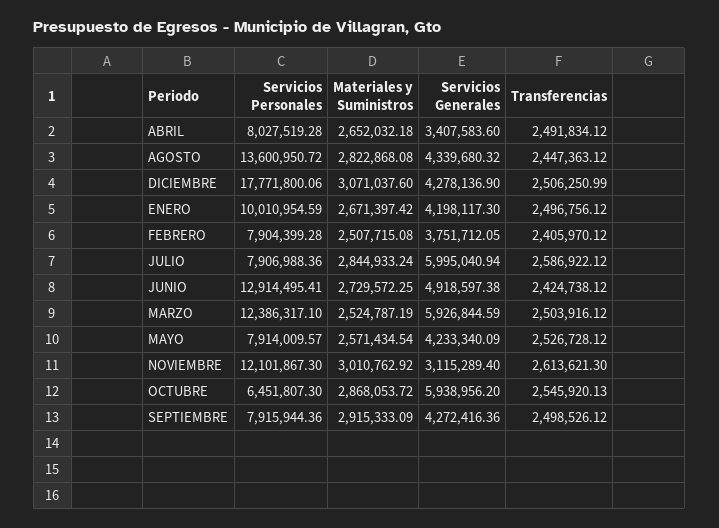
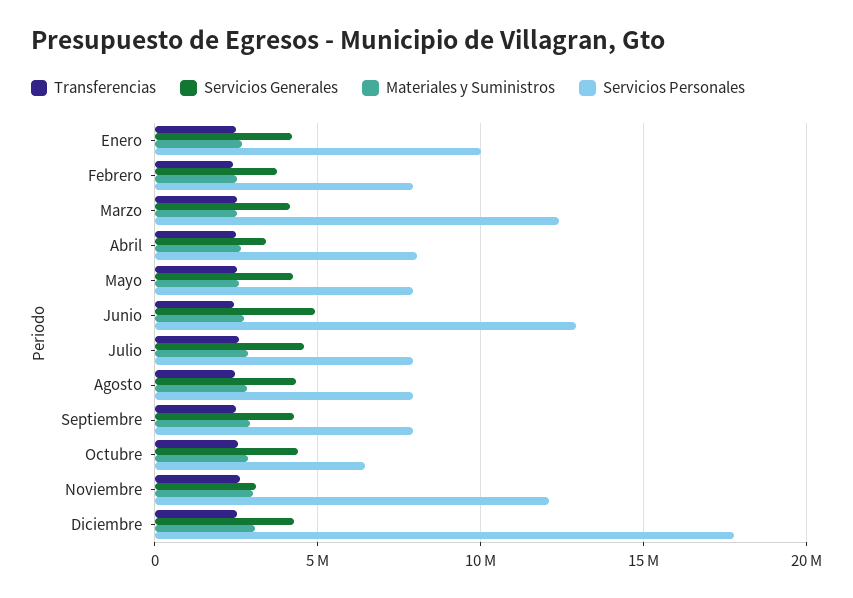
  {
    "Servicios Personales": {
      "ABRIL": 8027519.28,
-     "AGOSTO": 13600950.72,
+     "AGOSTO": 8000000,
      "DICIEMBRE": 17771800.06,
      "ENERO": 10010954.59,
      "FEBRERO": 7904399.28,
      "JULIO": 7906988.36,
      "JUNIO": 12914495.41,
      "MARZO": 12386317.1,
      "MAYO": 7914009.57,
      "NOVIEMBRE": 12101867.3,
      "OCTUBRE": 6451807.3,
      "SEPTIEMBRE": 7915944.36
    },
    "Materiales y Suministros": {
      "ABRIL": 2652032.18,
      "AGOSTO": 2822868.08,
      "DICIEMBRE": 3071037.6,
      "ENERO": 2671397.42,
      "FEBRERO": 2507715.08,
      "JULIO": 2844933.24,
      "JUNIO": 2729572.25,
      "MARZO": 2524787.19,
      "MAYO": 2571434.54,
      "NOVIEMBRE": 3010762.92,
      "OCTUBRE": 2868053.72,
      "SEPTIEMBRE": 2915333.09
    },
    "Servicios Generales": {
      "ABRIL": 3407583.6,
      "AGOSTO": 4339680.32,
      "DICIEMBRE": 4278136.9,
      "ENERO": 4198117.3,
      "FEBRERO": 3751712.05,
-     "JULIO": 5995040.94,
+     "JULIO": 4500000,
      "JUNIO": 4918597.38,
-     "MARZO": 5926844.59,
+     "MARZO": 4000000,
      "MAYO": 4233340.09,
      "NOVIEMBRE": 3115289.4,
-     "OCTUBRE": 5938956.2,
+     "OCTUBRE": 4500000,
      "SEPTIEMBRE": 4272416.36
    },
    "Transferencias": {
      "ABRIL": 2491834.12,
      "AGOSTO": 2447363.12,
      "DICIEMBRE": 2506250.99,
      "ENERO": 2496756.12,
      "FEBRERO": 2405970.12,
      "JULIO": 2586922.12,
      "JUNIO": 2424738.12,
      "MARZO": 2503916.12,
      "MAYO": 2526728.12,
      "NOVIEMBRE": 2613621.3,
      "OCTUBRE": 2545920.13,
      "SEPTIEMBRE": 2498526.12
    }
  }

